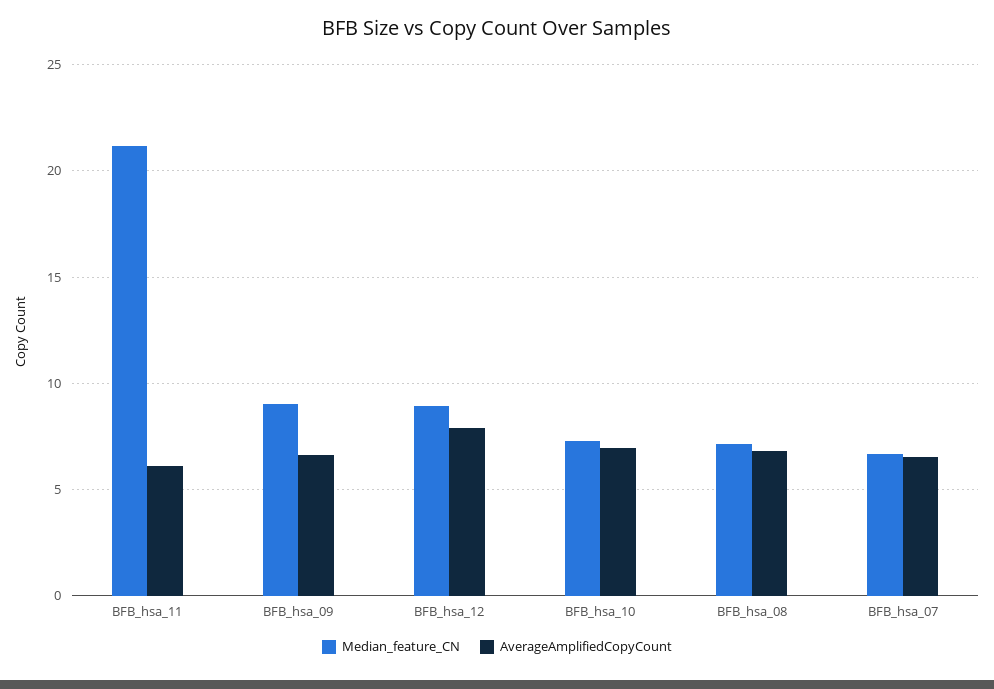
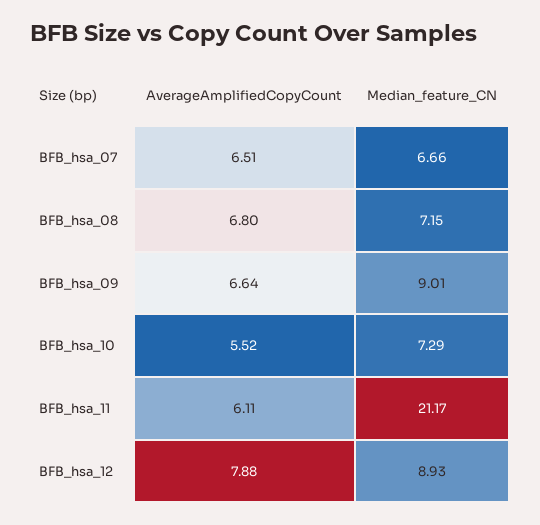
  {
    "Median_feature_CN": {
      "BFB_hsa_11": 21.17,
      "BFB_hsa_09": 9.01,
      "BFB_hsa_12": 8.93,
      "BFB_hsa_10": 7.29,
      "BFB_hsa_08": 7.15,
      "BFB_hsa_07": 6.66
    },
    "AverageAmplifiedCopyCount": {
      "BFB_hsa_11": 6.11,
      "BFB_hsa_09": 6.64,
      "BFB_hsa_12": 7.88,
-     "BFB_hsa_10": 7,
+     "BFB_hsa_10": 5.52,
      "BFB_hsa_08": 6.8,
      "BFB_hsa_07": 6.51
    }
  }

